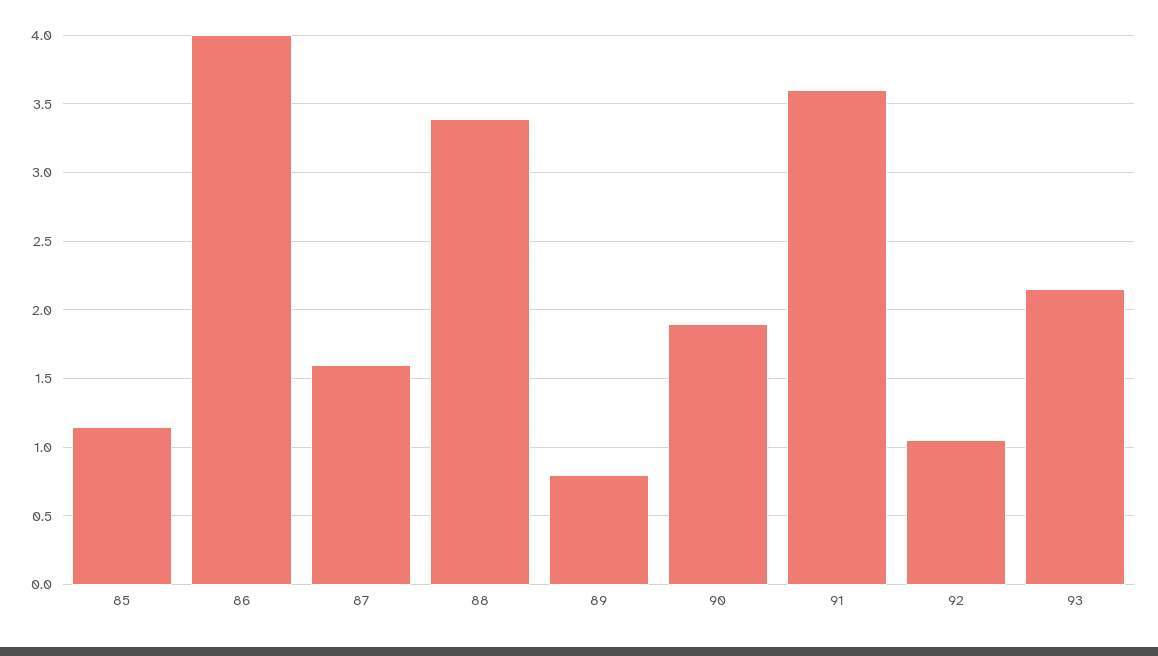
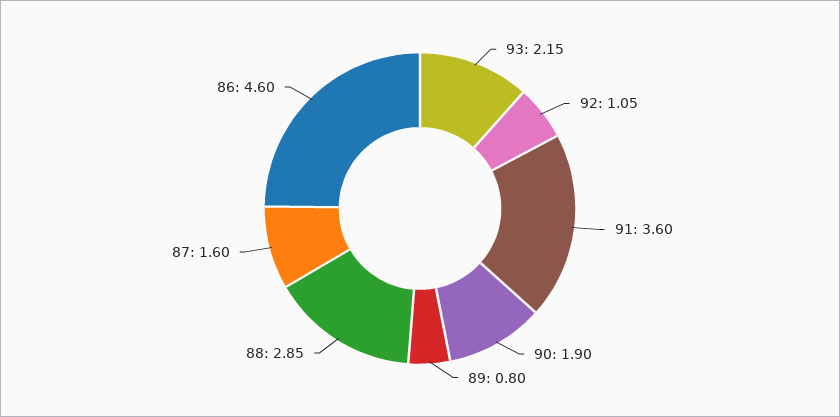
  {
-   "85": 1.15,
-   "86": 4,
+   "86": 4.6,
    "87": 1.6,
-   "88": 3.4,
+   "88": 2.85,
    "89": 0.8,
    "90": 1.9,
    "91": 3.6,
    "92": 1.05,
    "93": 2.15
  }

